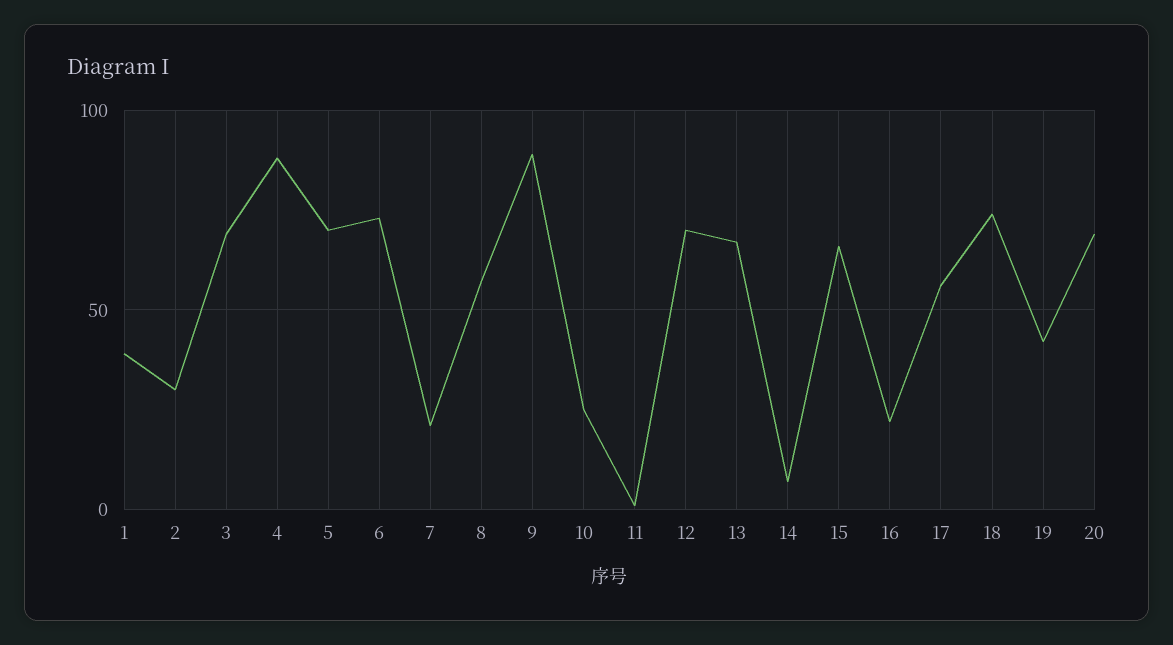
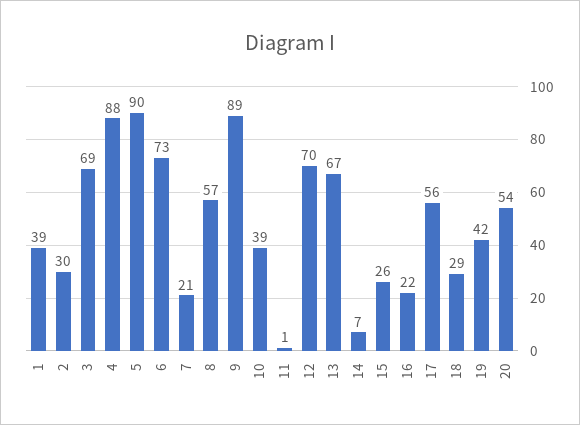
  {
    "1": 39,
    "2": 30,
    "3": 69,
    "4": 88,
-   "5": 70,
+   "5": 90,
    "6": 73,
    "7": 21,
    "8": 57,
    "9": 89,
-   "10": 25,
+   "10": 39,
    "11": 1,
    "12": 70,
    "13": 67,
    "14": 7,
-   "15": 65,
+   "15": 26,
    "16": 22,
    "17": 56,
-   "18": 75,
+   "18": 29,
    "19": 42,
-   "20": 70
+   "20": 54
  }

